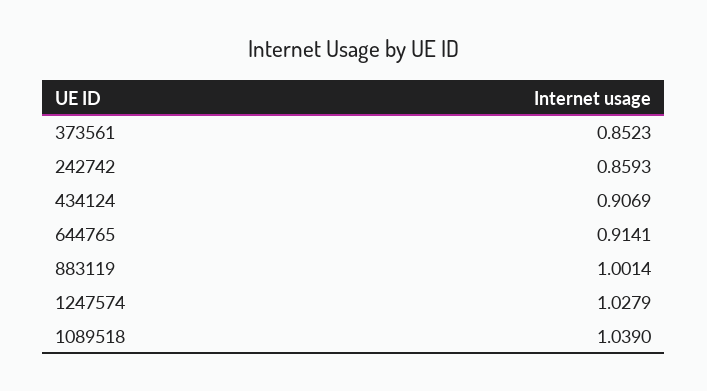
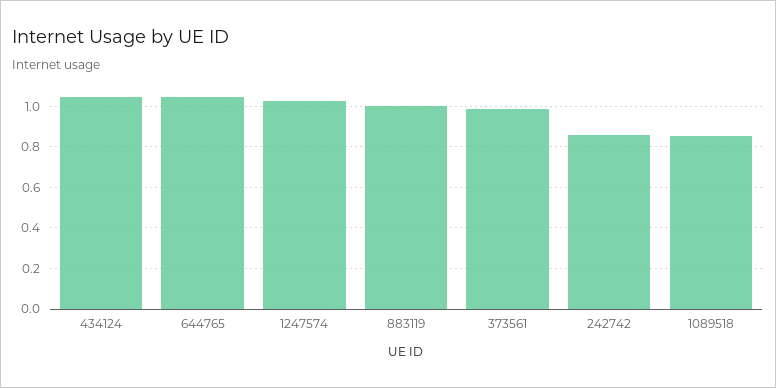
  {
-   "373561": 0.8523,
+   "373561": 1,
    "242742": 0.8593,
-   "434124": 0.9069,
+   "434124": 1.05,
-   "644765": 0.9141,
+   "644765": 1.05,
    "883119": 1.0014,
    "1247574": 1.0279,
-   "1089518": 1.039
+   "1089518": 0.85
  }

